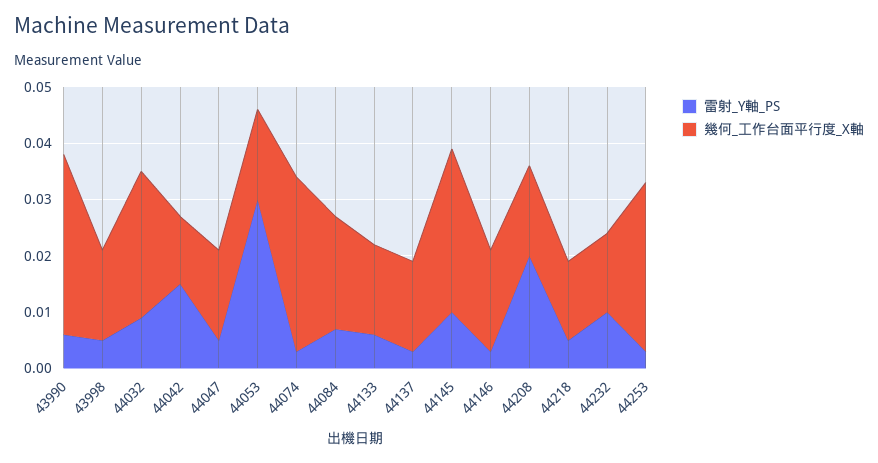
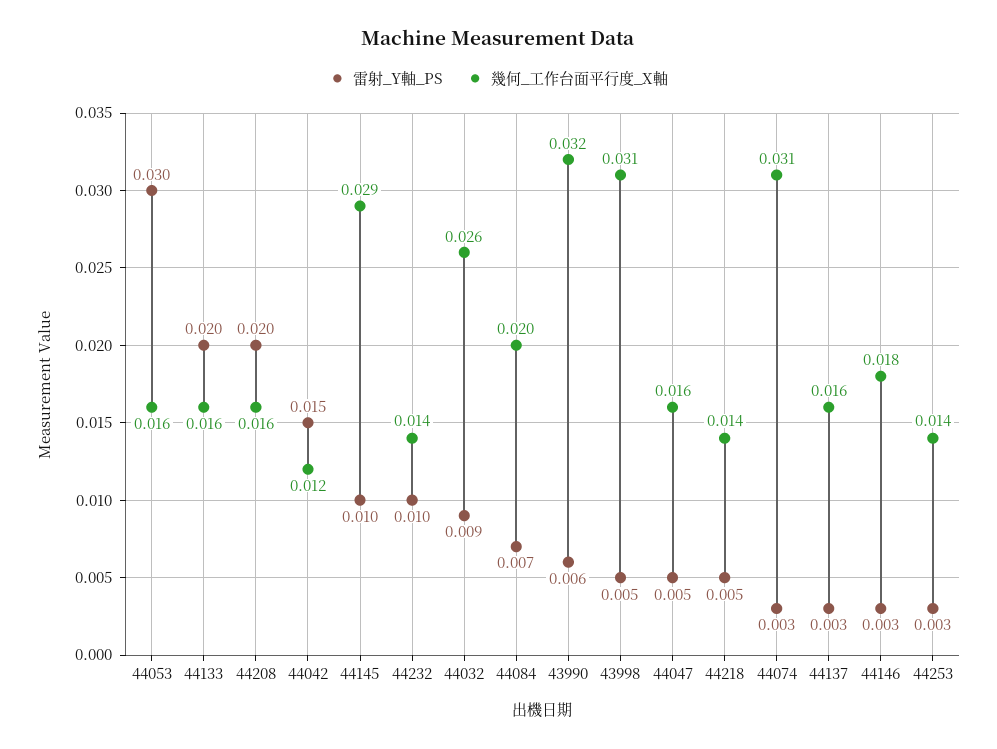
  {
    "雷射_Y軸_PS": {
      "43990": 0.006,
      "43998": 0.005,
      "44032": 0.009,
      "44042": 0.015,
      "44047": 0.005,
      "44053": 0.03,
      "44074": 0.003,
      "44084": 0.007,
-     "44133": 0.005,
+     "44133": 0.02,
      "44137": 0.003,
      "44145": 0.01,
      "44146": 0.003,
      "44208": 0.02,
      "44218": 0.005,
      "44232": 0.01,
      "44253": 0.003
    },
    "幾何_工作台面平行度_X軸": {
      "43990": 0.032,
-     "43998": 0.015,
+     "43998": 0.031,
      "44032": 0.026,
      "44042": 0.012,
      "44047": 0.016,
      "44053": 0.016,
      "44074": 0.031,
      "44084": 0.02,
      "44133": 0.016,
      "44137": 0.016,
      "44145": 0.029,
      "44146": 0.018,
      "44208": 0.016,
      "44218": 0.014,
      "44232": 0.014,
-     "44253": 0.03
+     "44253": 0.014
    }
  }

